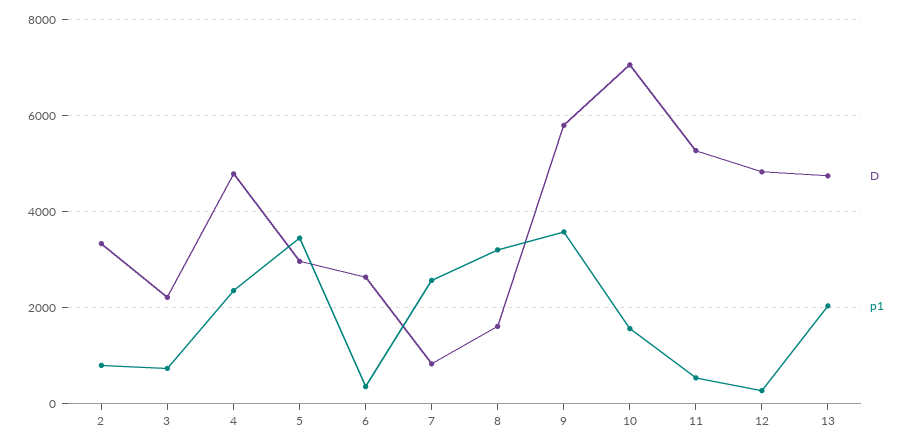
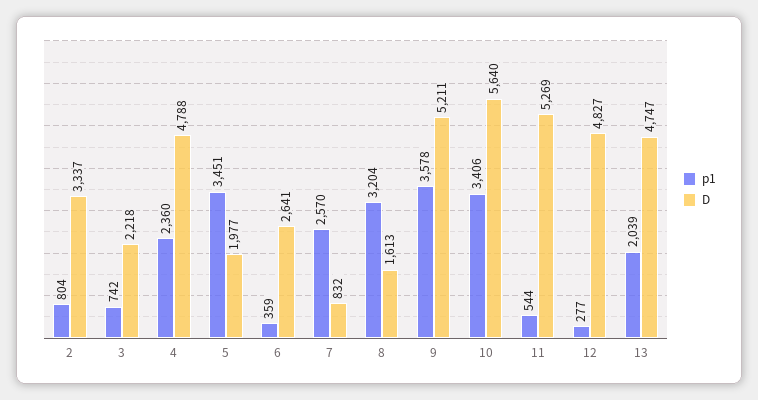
  {
    "D": {
      "2": 3337,
      "3": 2218,
      "4": 4788,
-     "5": 3000,
+     "5": 1977,
      "6": 2641,
      "7": 832,
      "8": 1613,
-     "9": 5800,
+     "9": 5211,
-     "10": 7000,
+     "10": 5640,
      "11": 5269,
      "12": 4827,
      "13": 4747
    },
    "p1": {
      "2": 804,
      "3": 742,
      "4": 2360,
      "5": 3451,
      "6": 359,
      "7": 2570,
      "8": 3204,
      "9": 3578,
-     "10": 1600,
+     "10": 3406,
      "11": 544,
      "12": 277,
      "13": 2039
    }
  }

